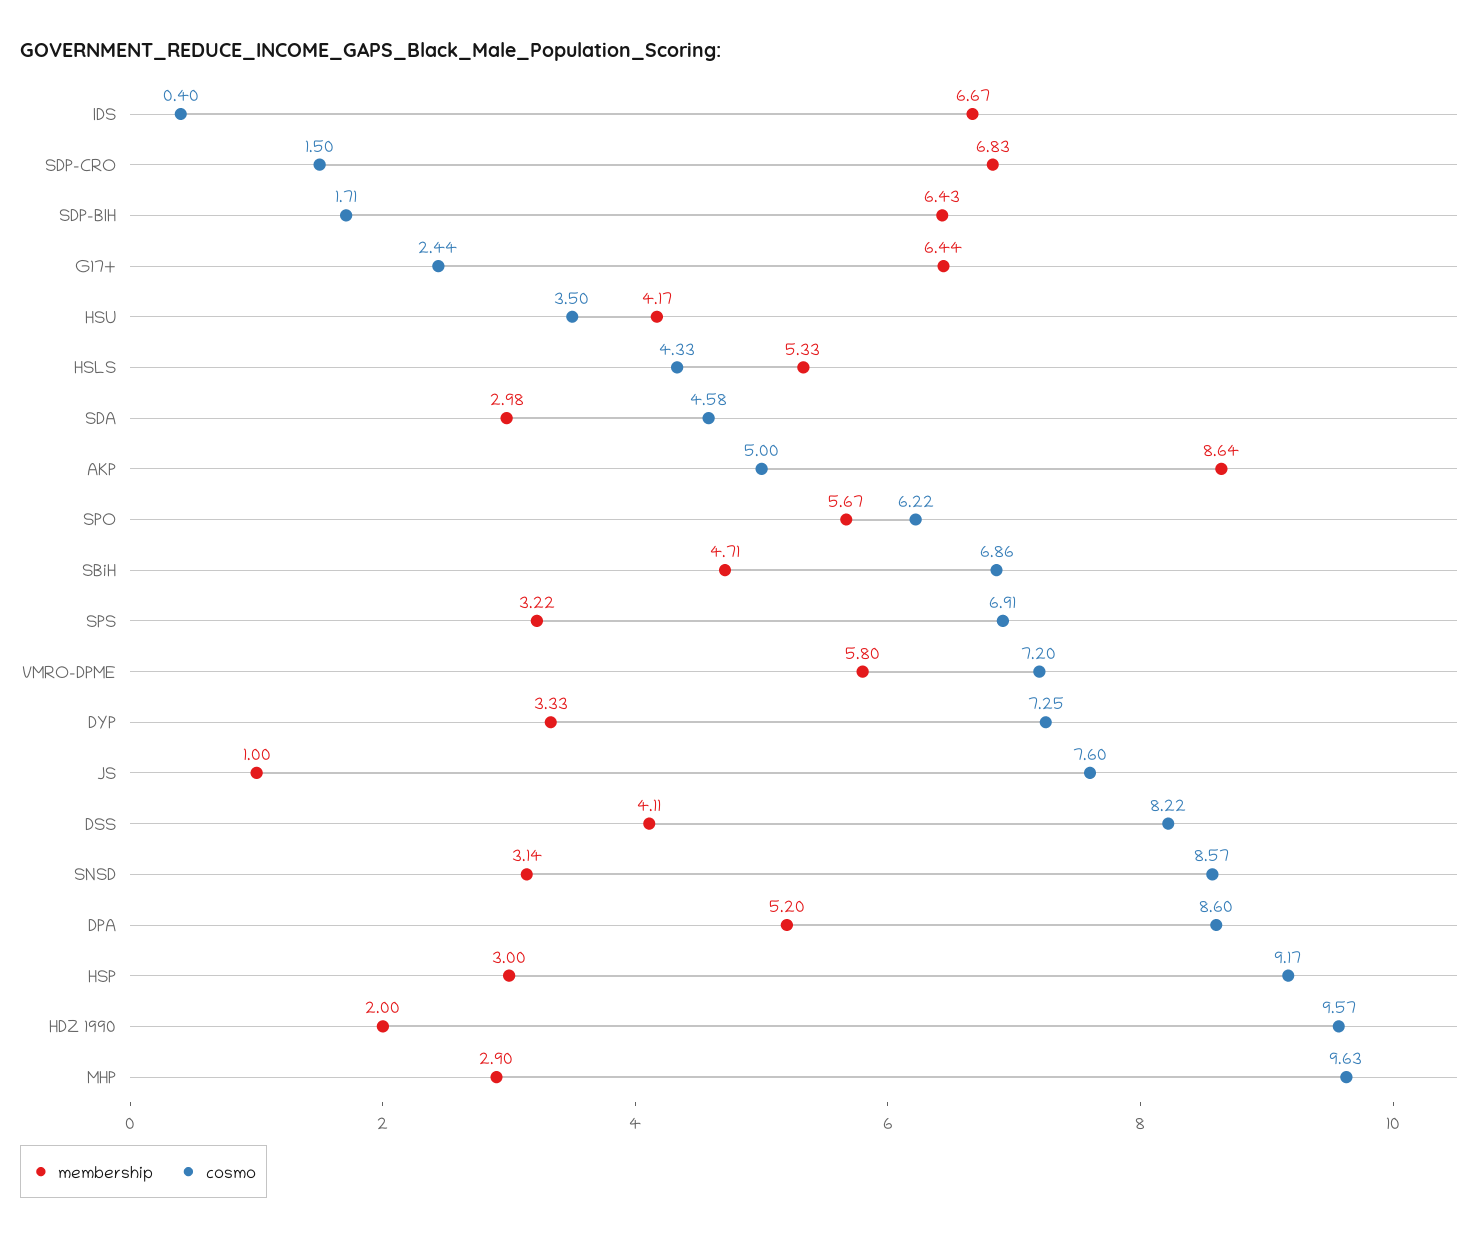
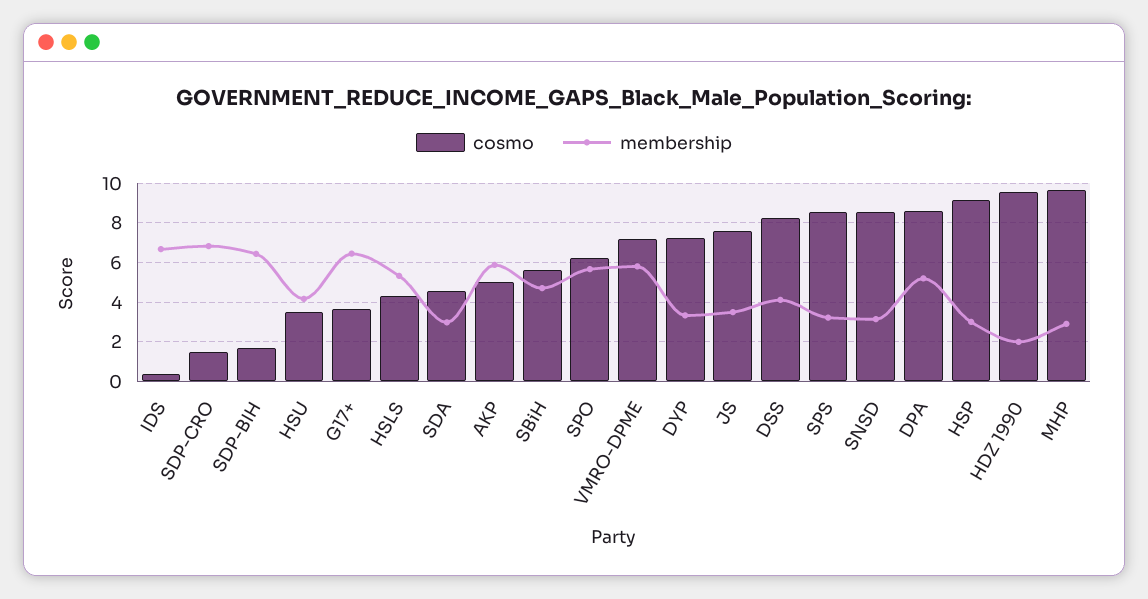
  {
    "membership": {
      "IDS": 6.67,
      "SDP-CRO": 6.83,
      "SDP-BIH": 6.43,
      "G17+": 6.44,
      "HSU": 4.17,
      "HSLS": 5.33,
      "SDA": 2.98,
-     "AKP": 8.64,
+     "AKP": 6,
      "SPO": 5.67,
      "SBiH": 4.71,
      "SPS": 3.22,
      "VMRO-DPME": 5.8,
      "DYP": 3.33,
-     "JS": 1,
+     "JS": 3.5,
      "DSS": 4.11,
      "SNSD": 3.14,
      "DPA": 5.2,
      "HSP": 3,
      "HDZ 1990": 2,
      "MHP": 2.9
    },
    "cosmo": {
      "IDS": 0.4,
      "SDP-CRO": 1.5,
      "SDP-BIH": 1.71,
-     "G17+": 2.44,
+     "G17+": 3.5,
      "HSU": 3.5,
      "HSLS": 4.33,
      "SDA": 4.58,
      "AKP": 5,
      "SPO": 6.22,
-     "SBiH": 6.86,
+     "SBiH": 5.5,
-     "SPS": 6.91,
+     "SPS": 8.5,
      "VMRO-DPME": 7.2,
      "DYP": 7.25,
      "JS": 7.6,
      "DSS": 8.22,
      "SNSD": 8.57,
      "DPA": 8.6,
      "HSP": 9.17,
      "HDZ 1990": 9.57,
      "MHP": 9.63
    }
  }

